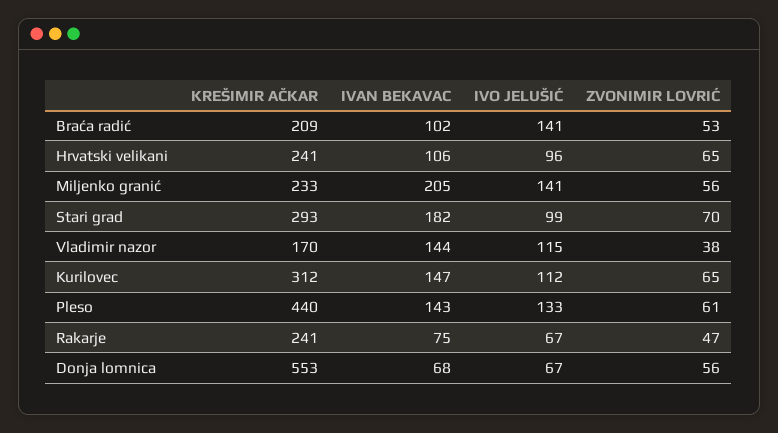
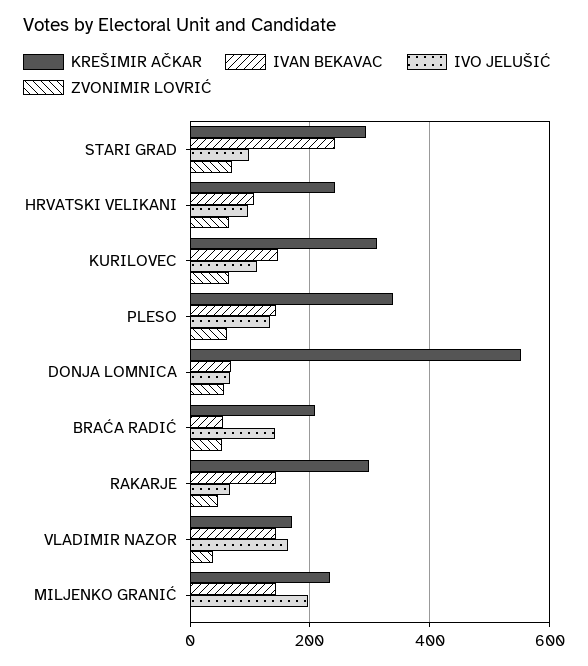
  {
    "KREŠIMIR AČKAR": {
      "Braća radić": 209,
      "Hrvatski velikani": 241,
      "Miljenko granić": 233,
      "Stari grad": 293,
      "Vladimir nazor": 170,
      "Kurilovec": 312,
-     "Pleso": 440,
+     "Pleso": 340,
-     "Rakarje": 241,
+     "Rakarje": 300,
      "Donja lomnica": 553
    },
    "IVAN BEKAVAC": {
-     "Braća radić": 102,
+     "Braća radić": 60,
      "Hrvatski velikani": 106,
-     "Miljenko granić": 205,
+     "Miljenko granić": 140,
-     "Stari grad": 182,
+     "Stari grad": 240,
      "Vladimir nazor": 144,
      "Kurilovec": 147,
      "Pleso": 143,
-     "Rakarje": 75,
+     "Rakarje": 140,
      "Donja lomnica": 68
    },
    "IVO JELUŠIĆ": {
      "Braća radić": 141,
      "Hrvatski velikani": 96,
-     "Miljenko granić": 141,
+     "Miljenko granić": 200,
      "Stari grad": 99,
-     "Vladimir nazor": 115,
+     "Vladimir nazor": 160,
      "Kurilovec": 112,
      "Pleso": 133,
      "Rakarje": 67,
      "Donja lomnica": 67
    },
    "ZVONIMIR LOVRIĆ": {
      "Braća radić": 53,
      "Hrvatski velikani": 65,
-     "Miljenko granić": 56,
+     "Miljenko granić": 0,
      "Stari grad": 70,
      "Vladimir nazor": 38,
      "Kurilovec": 65,
      "Pleso": 61,
      "Rakarje": 47,
      "Donja lomnica": 56
    }
  }

